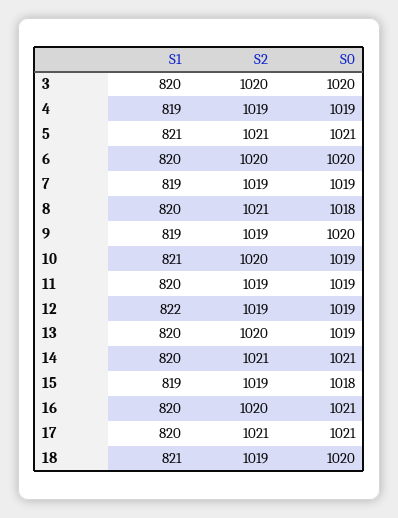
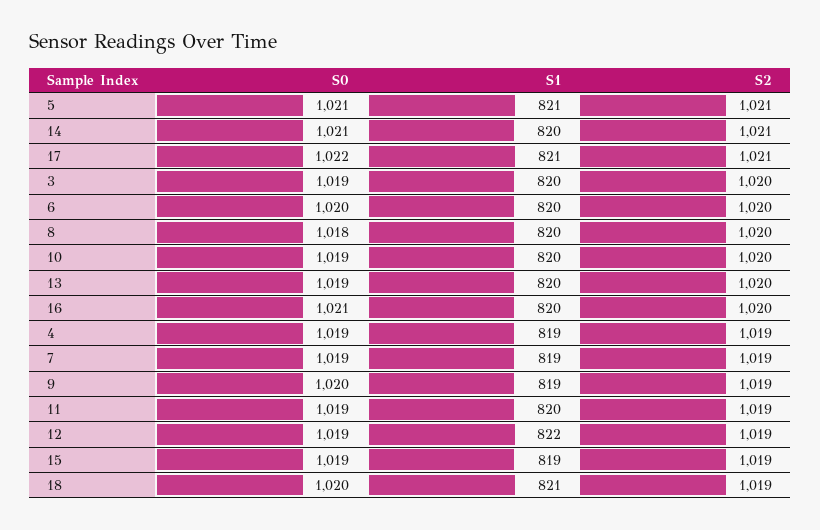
  {
    "S1": {
      "3": 820,
      "4": 819,
      "5": 821,
      "6": 820,
      "7": 819,
      "8": 820,
      "9": 819,
-     "10": 821,
+     "10": 820,
      "11": 820,
      "12": 822,
      "13": 820,
      "14": 820,
      "15": 819,
      "16": 820,
-     "17": 820,
+     "17": 821,
      "18": 821
    },
    "S2": {
      "3": 1020,
      "4": 1019,
      "5": 1021,
      "6": 1020,
      "7": 1019,
-     "8": 1021,
+     "8": 1020,
      "9": 1019,
      "10": 1020,
      "11": 1019,
      "12": 1019,
      "13": 1020,
      "14": 1021,
      "15": 1019,
      "16": 1020,
      "17": 1021,
      "18": 1019
    },
    "S0": {
-     "3": 1020,
+     "3": 1019,
      "4": 1019,
      "5": 1021,
      "6": 1020,
      "7": 1019,
      "8": 1018,
      "9": 1020,
      "10": 1019,
      "11": 1019,
      "12": 1019,
      "13": 1019,
      "14": 1021,
-     "15": 1018,
+     "15": 1019,
      "16": 1021,
-     "17": 1021,
+     "17": 1022,
      "18": 1020
    }
  }

